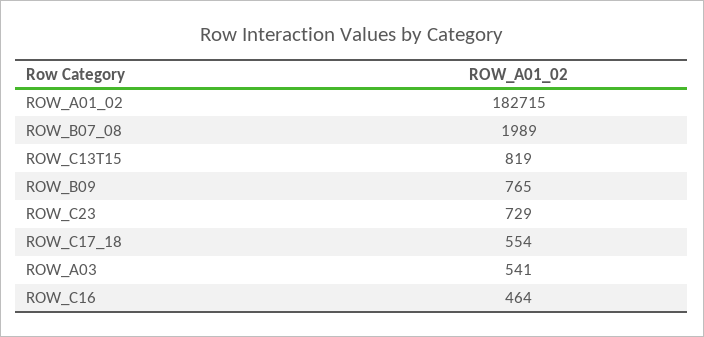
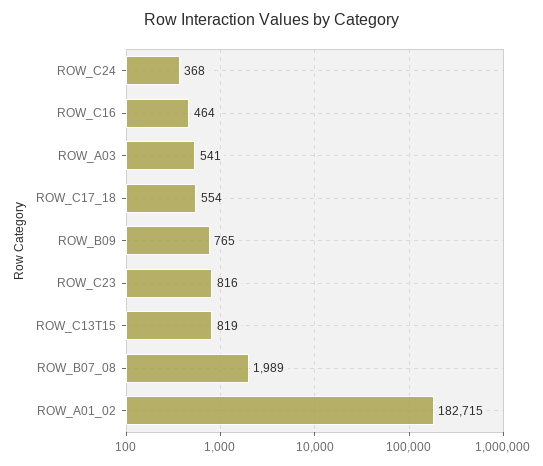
  {
    "ROW_A01_02": 182715,
    "ROW_B07_08": 1989,
    "ROW_C13T15": 819,
    "ROW_B09": 765,
-   "ROW_C23": 729,
+   "ROW_C23": 816,
    "ROW_C17_18": 554,
    "ROW_A03": 541,
-   "ROW_C16": 464
+   "ROW_C16": 464,
+   "ROW_C24": 368
  }

